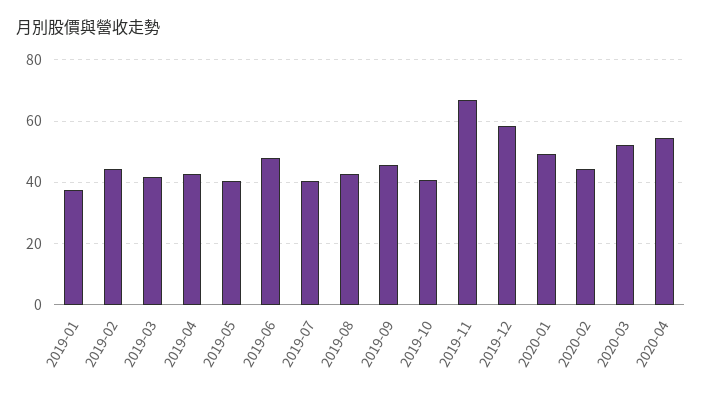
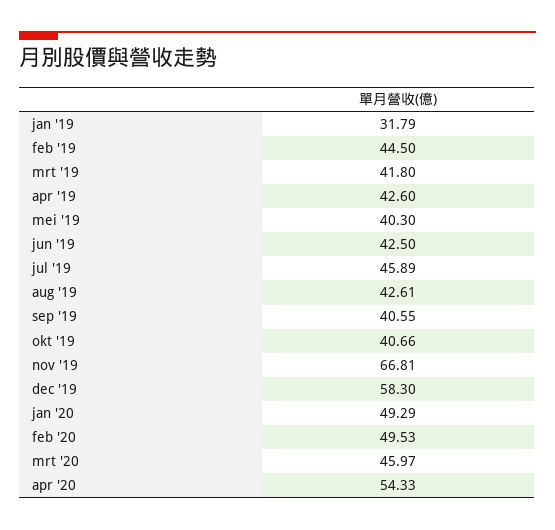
  {
-   "2019-01": 38,
+   "2019-01": 31.79,
    "2019-02": 44.5,
    "2019-03": 41.8,
    "2019-04": 42.6,
    "2019-05": 40.3,
-   "2019-06": 48,
+   "2019-06": 42.5,
-   "2019-07": 40,
+   "2019-07": 45.89,
    "2019-08": 42.61,
-   "2019-09": 46,
+   "2019-09": 40.55,
    "2019-10": 40.66,
    "2019-11": 66.81,
    "2019-12": 58.3,
    "2020-01": 49.29,
-   "2020-02": 44,
+   "2020-02": 49.53,
-   "2020-03": 52,
+   "2020-03": 45.97,
    "2020-04": 54.33
  }

